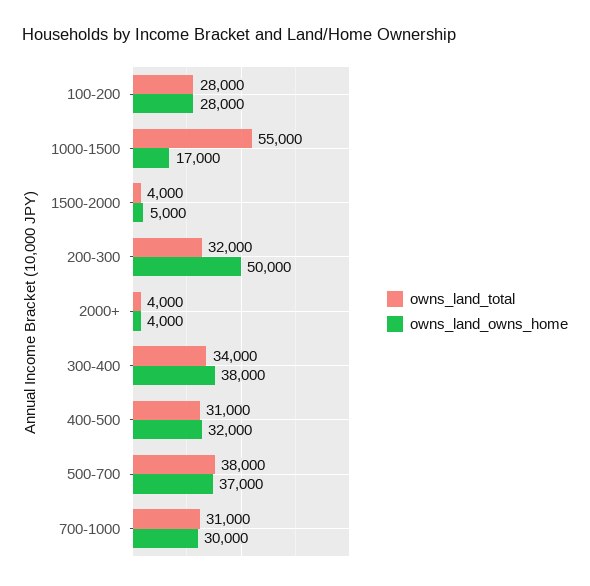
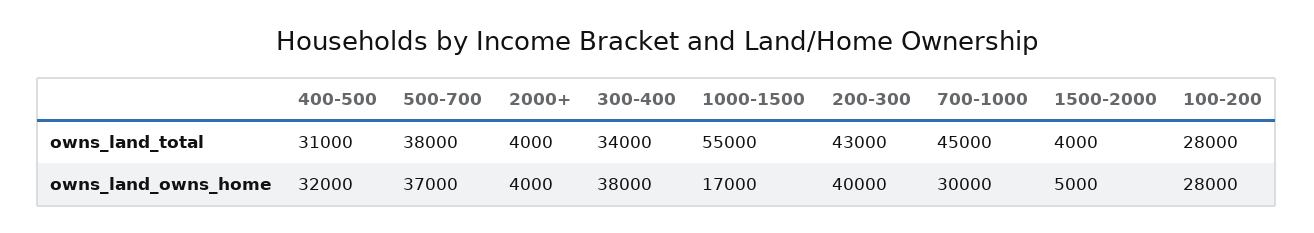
  {
    "owns_land_total": {
      "100-200": 28000,
      "1000-1500": 55000,
      "1500-2000": 4000,
-     "200-300": 32000,
+     "200-300": 43000,
      "2000+": 4000,
      "300-400": 34000,
      "400-500": 31000,
      "500-700": 38000,
-     "700-1000": 31000
+     "700-1000": 45000
    },
    "owns_land_owns_home": {
      "100-200": 28000,
      "1000-1500": 17000,
      "1500-2000": 5000,
-     "200-300": 50000,
+     "200-300": 40000,
      "2000+": 4000,
      "300-400": 38000,
      "400-500": 32000,
      "500-700": 37000,
      "700-1000": 30000
    }
  }

